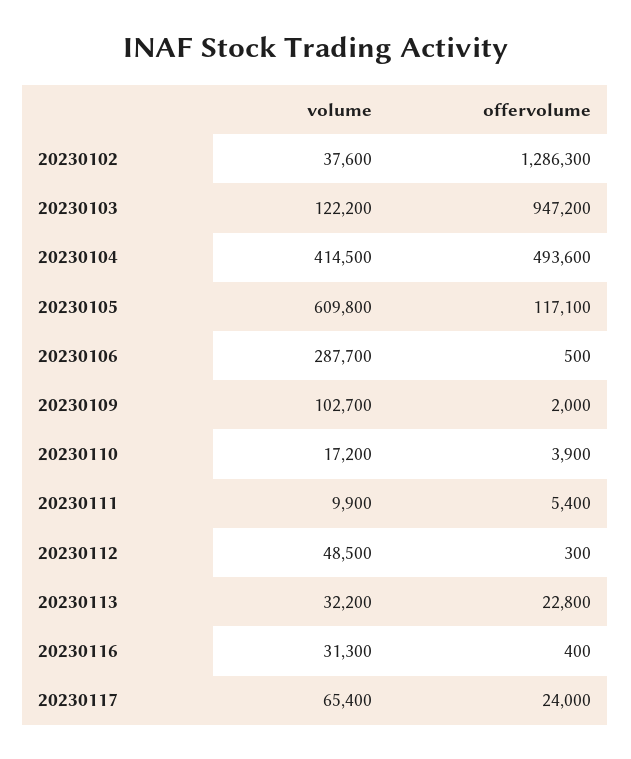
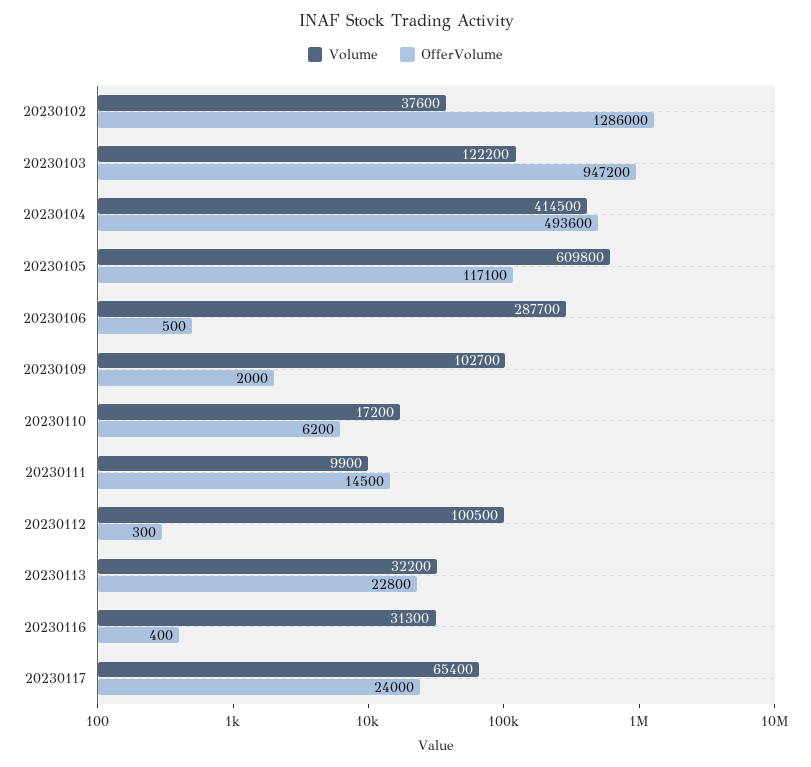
  {
    "volume": {
      "20230102": 37600,
      "20230103": 122200,
      "20230104": 414500,
      "20230105": 609800,
      "20230106": 287700,
      "20230109": 102700,
      "20230110": 17200,
      "20230111": 9900,
-     "20230112": 48500,
+     "20230112": 100500,
      "20230113": 32200,
      "20230116": 31300,
      "20230117": 65400
    },
    "offervolume": {
-     "20230102": 1286300,
+     "20230102": 1286000,
      "20230103": 947200,
      "20230104": 493600,
      "20230105": 117100,
      "20230106": 500,
      "20230109": 2000,
-     "20230110": 3900,
+     "20230110": 6200,
-     "20230111": 5400,
+     "20230111": 14500,
      "20230112": 300,
      "20230113": 22800,
      "20230116": 400,
      "20230117": 24000
    }
  }

